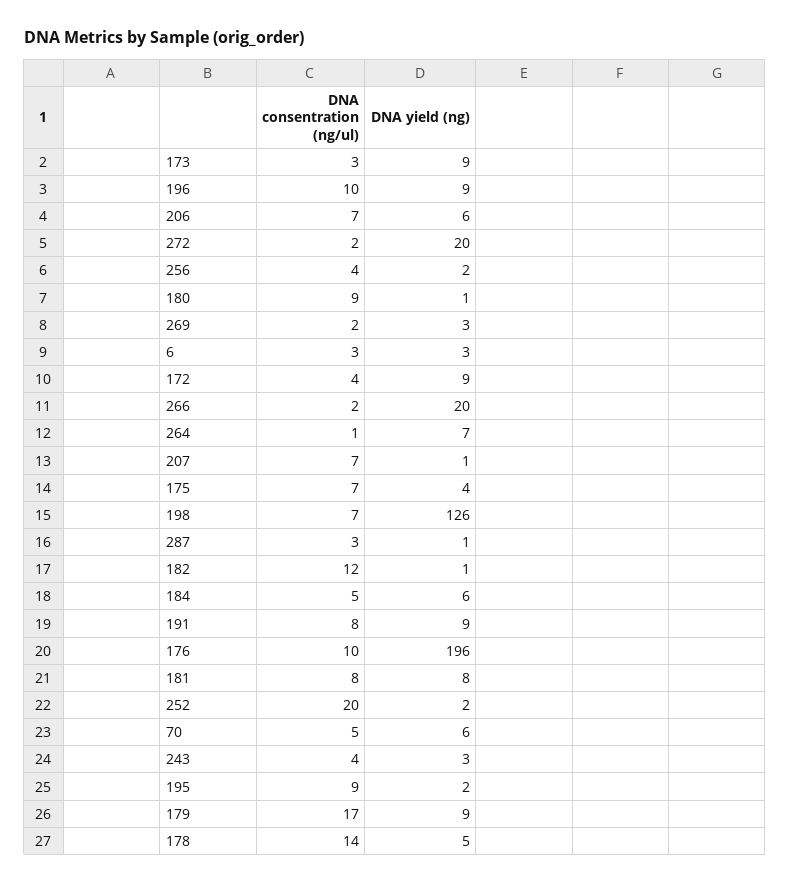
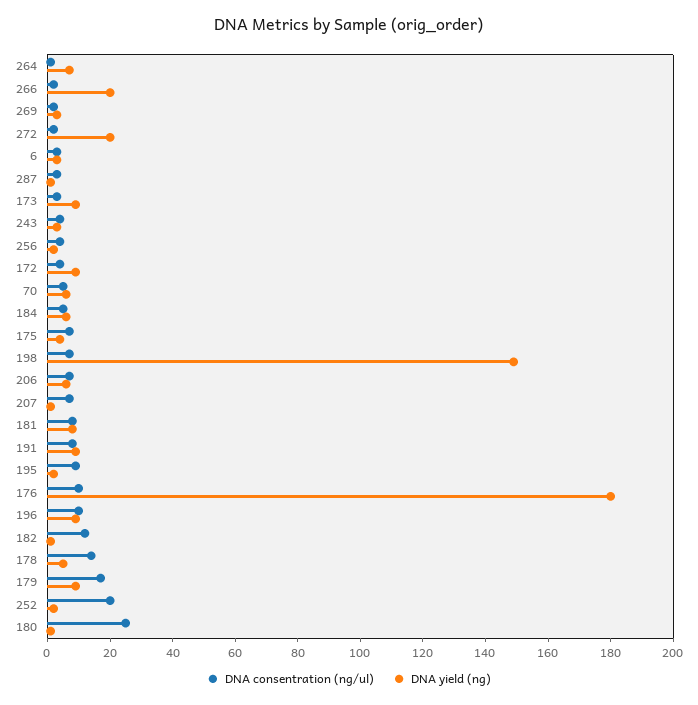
  {
    "DNA consentration (ng/ul)": {
      "173": 3,
      "196": 10,
      "206": 7,
      "272": 2,
      "256": 4,
-     "180": 9,
+     "180": 25,
      "269": 2,
      "6": 3,
      "172": 4,
      "266": 2,
      "264": 1,
      "207": 7,
      "175": 7,
      "198": 7,
      "287": 3,
      "182": 12,
      "184": 5,
      "191": 8,
      "176": 10,
      "181": 8,
      "252": 20,
      "70": 5,
      "243": 4,
      "195": 9,
      "179": 17,
      "178": 14
    },
    "DNA yield (ng)": {
      "173": 9,
      "196": 9,
      "206": 6,
      "272": 20,
      "256": 2,
      "180": 1,
      "269": 3,
      "6": 3,
      "172": 9,
      "266": 20,
      "264": 7,
      "207": 1,
      "175": 4,
-     "198": 126,
+     "198": 150,
      "287": 1,
      "182": 1,
      "184": 6,
      "191": 9,
-     "176": 196,
+     "176": 180,
      "181": 8,
      "252": 2,
      "70": 6,
      "243": 3,
      "195": 2,
      "179": 9,
      "178": 5
    }
  }

